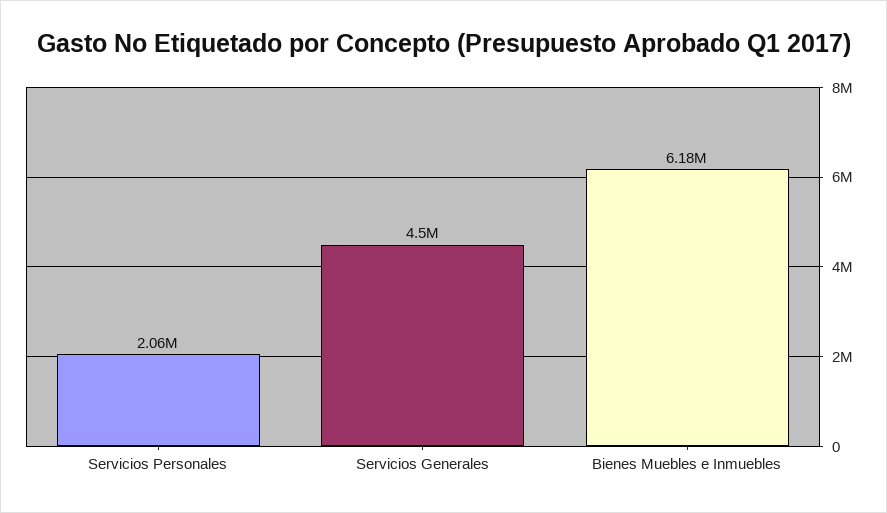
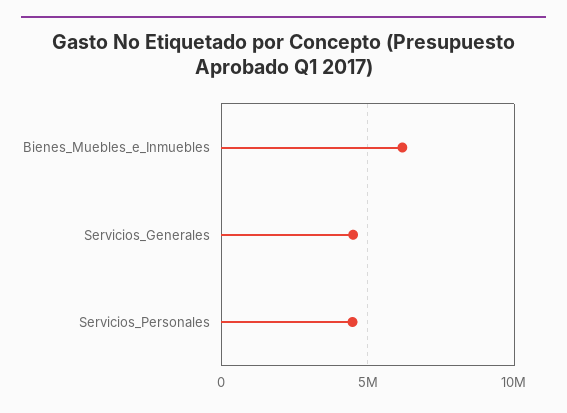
  {
-   "Servicios Personales": 2060000,
+   "Servicios Personales": 4500000,
    "Servicios Generales": 4500000,
    "Bienes Muebles e Inmuebles": 6180000
  }

